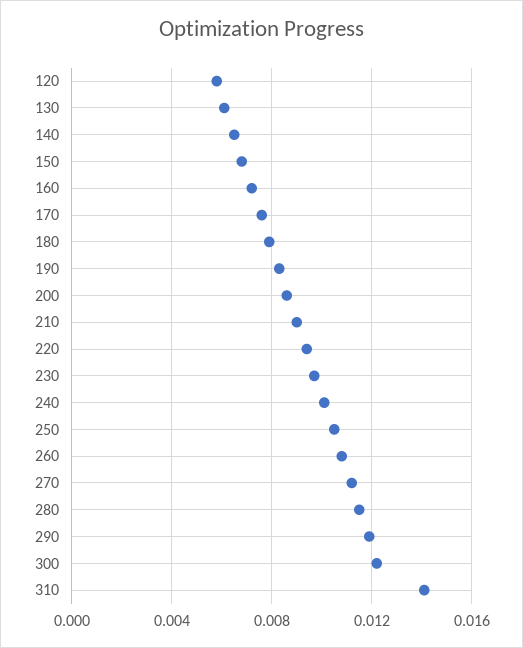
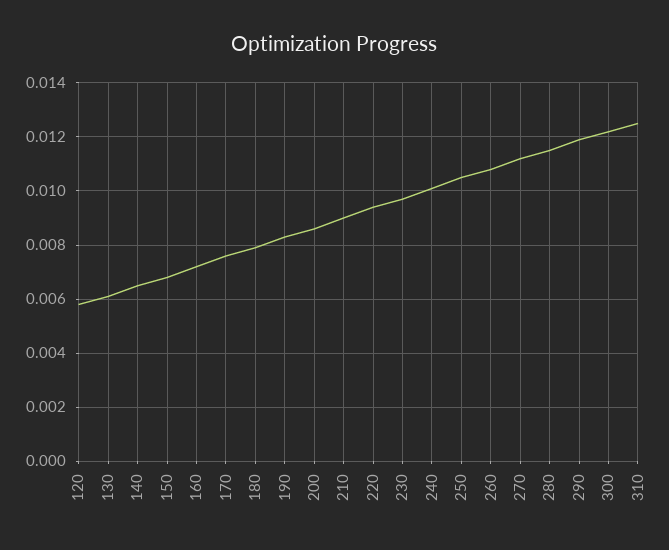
  {
    "120": 0.006,
    "130": 0.006,
    "140": 0.0065,
    "150": 0.007,
    "160": 0.007,
    "170": 0.0075,
    "180": 0.008,
    "190": 0.0085,
    "200": 0.0085,
    "210": 0.009,
    "220": 0.0095,
    "230": 0.0095,
    "240": 0.01,
    "250": 0.0105,
    "260": 0.011,
    "270": 0.011,
    "280": 0.0115,
    "290": 0.012,
    "300": 0.012,
-   "310": 0.014
+   "310": 0.0125
  }

